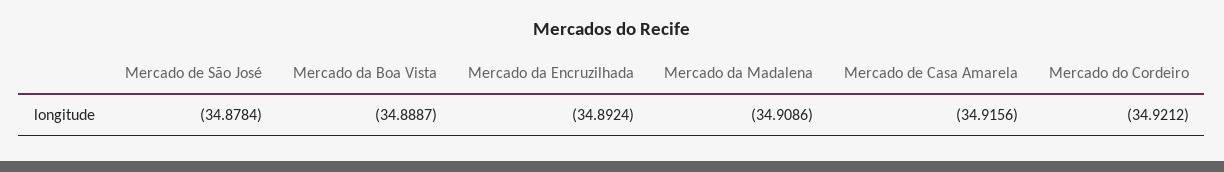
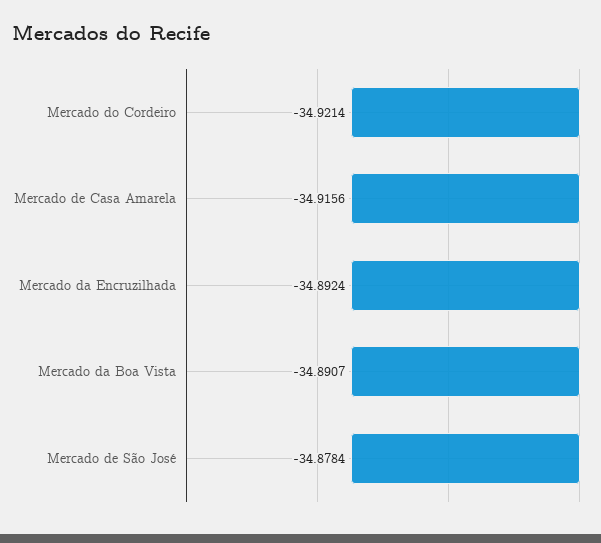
  {
    "Mercado de São José": -34.8784,
-   "Mercado da Boa Vista": -34.8887,
+   "Mercado da Boa Vista": -34.8907,
    "Mercado da Encruzilhada": -34.8924,
-   "Mercado da Madalena": -34.9086,
    "Mercado de Casa Amarela": -34.9156,
-   "Mercado do Cordeiro": -34.9212
+   "Mercado do Cordeiro": -34.9214
  }

